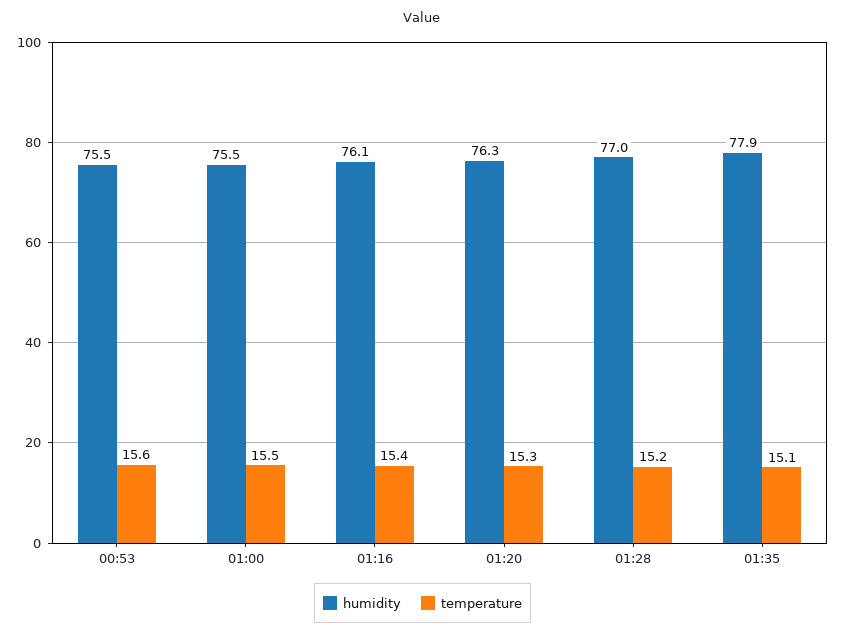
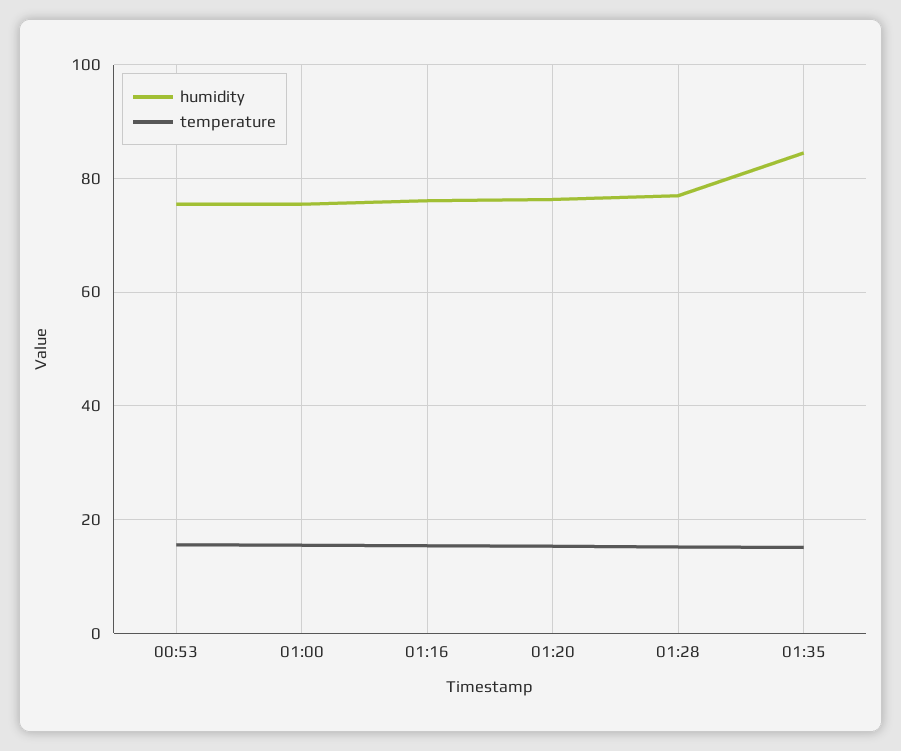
  {
    "humidity": {
      "00:53": 75.5,
      "01:00": 75.5,
      "01:16": 76.1,
      "01:20": 76.3,
      "01:28": 77,
-     "01:35": 77.9
+     "01:35": 84
    },
    "temperature": {
      "00:53": 15.6,
      "01:00": 15.5,
      "01:16": 15.4,
      "01:20": 15.3,
      "01:28": 15.2,
      "01:35": 15.1
    }
  }

